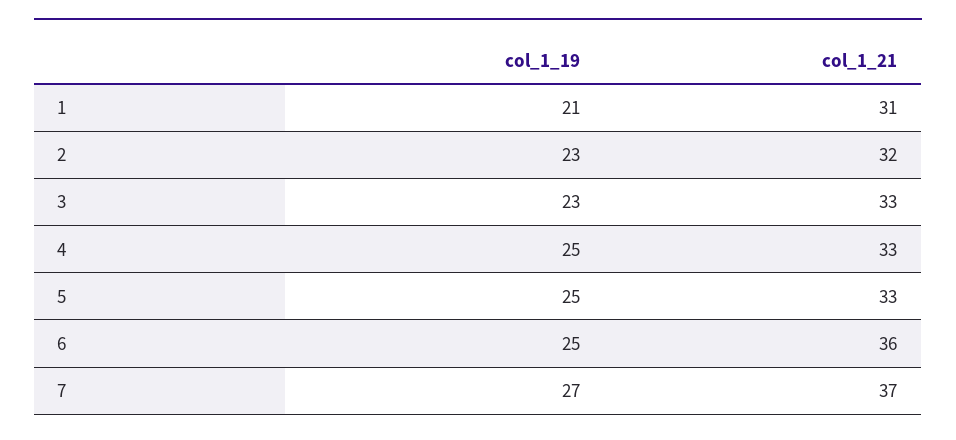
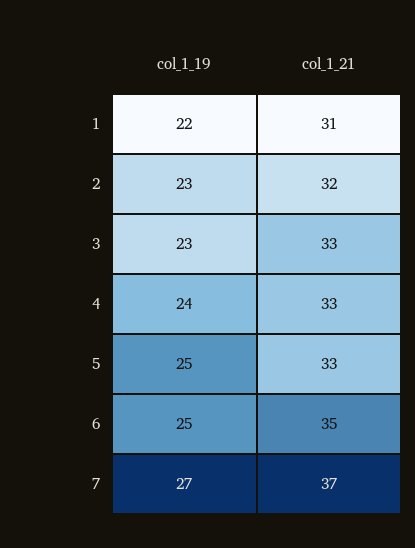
  {
    "col_1_19": {
-     "1": 21,
+     "1": 22,
      "2": 23,
      "3": 23,
-     "4": 25,
+     "4": 24,
      "5": 25,
      "6": 25,
      "7": 27
    },
    "col_1_21": {
      "1": 31,
      "2": 32,
      "3": 33,
      "4": 33,
      "5": 33,
-     "6": 36,
+     "6": 35,
      "7": 37
    }
  }

